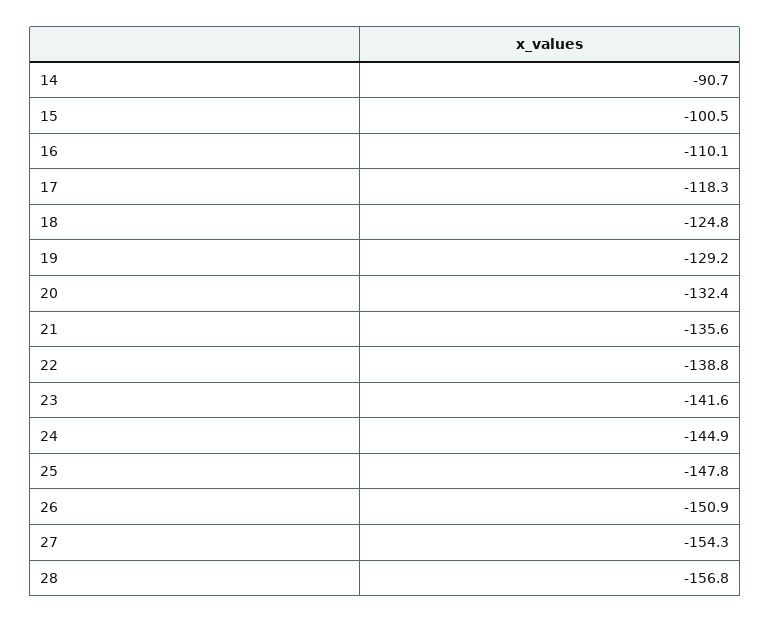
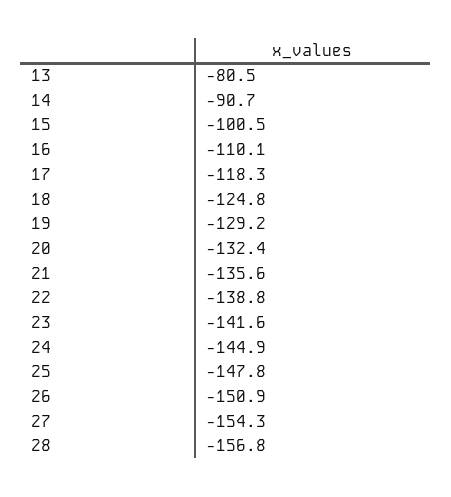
  {
    "14": -90.7,
    "15": -100.5,
    "16": -110.1,
    "17": -118.3,
    "18": -124.8,
    "19": -129.2,
    "20": -132.4,
    "21": -135.6,
    "22": -138.8,
    "23": -141.6,
    "24": -144.9,
    "25": -147.8,
    "26": -150.9,
    "27": -154.3,
-   "28": -156.8
+   "28": -156.8,
+   "13": -80.5
  }

